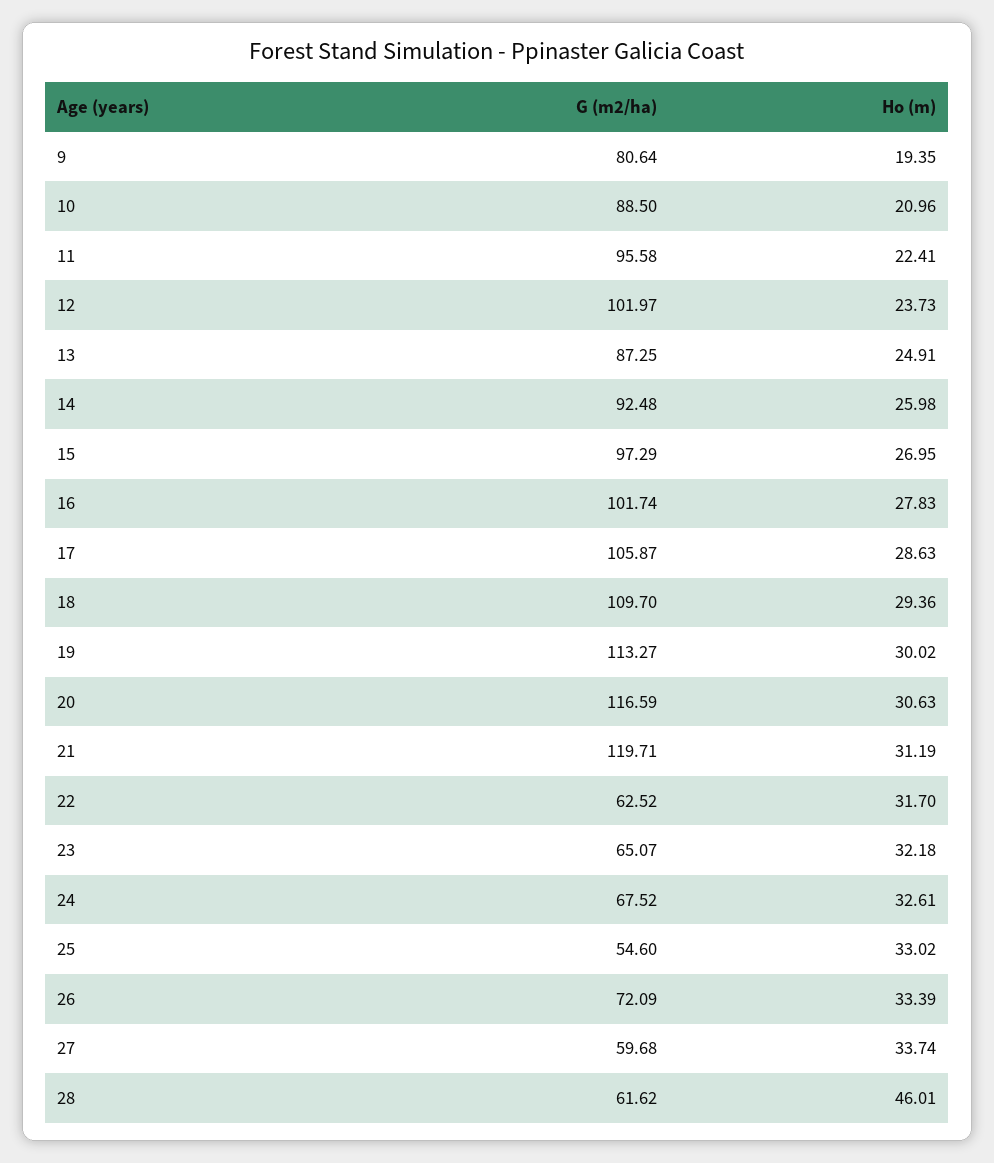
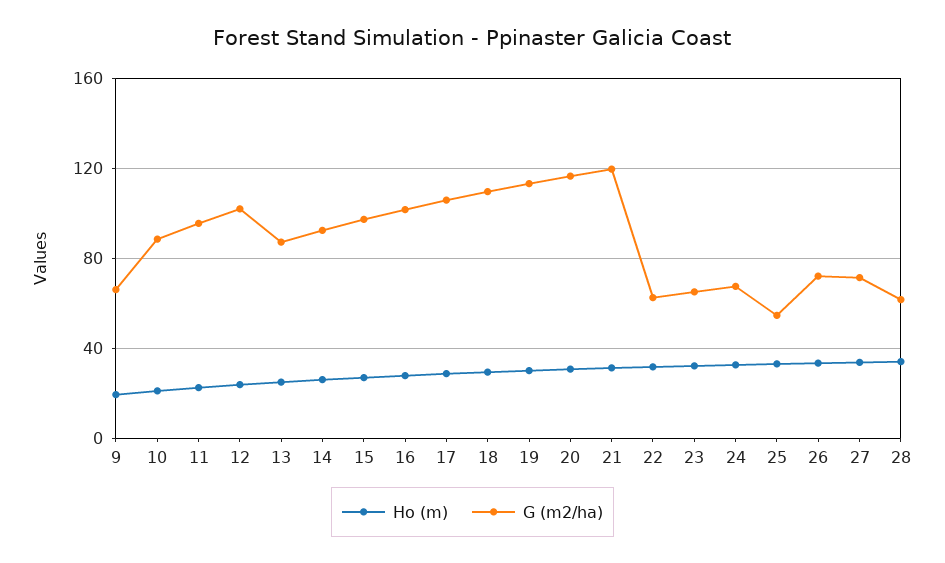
  {
    "G (m2/ha)": {
-     "9": 80.64,
+     "9": 65,
      "10": 88.5,
      "11": 95.58,
      "12": 101.97,
      "13": 87.25,
      "14": 92.48,
      "15": 97.29,
      "16": 101.74,
      "17": 105.87,
      "18": 109.7,
      "19": 113.27,
      "20": 116.59,
      "21": 119.71,
      "22": 62.52,
      "23": 65.07,
      "24": 67.52,
      "25": 54.6,
      "26": 72.09,
-     "27": 59.68,
+     "27": 70,
      "28": 61.62
    },
    "Ho (m)": {
      "9": 19.35,
      "10": 20.96,
      "11": 22.41,
      "12": 23.73,
      "13": 24.91,
      "14": 25.98,
      "15": 26.95,
      "16": 27.83,
      "17": 28.63,
      "18": 29.36,
      "19": 30.02,
      "20": 30.63,
      "21": 31.19,
      "22": 31.7,
      "23": 32.18,
      "24": 32.61,
      "25": 33.02,
      "26": 33.39,
      "27": 33.74,
-     "28": 46.01
+     "28": 35
    }
  }

